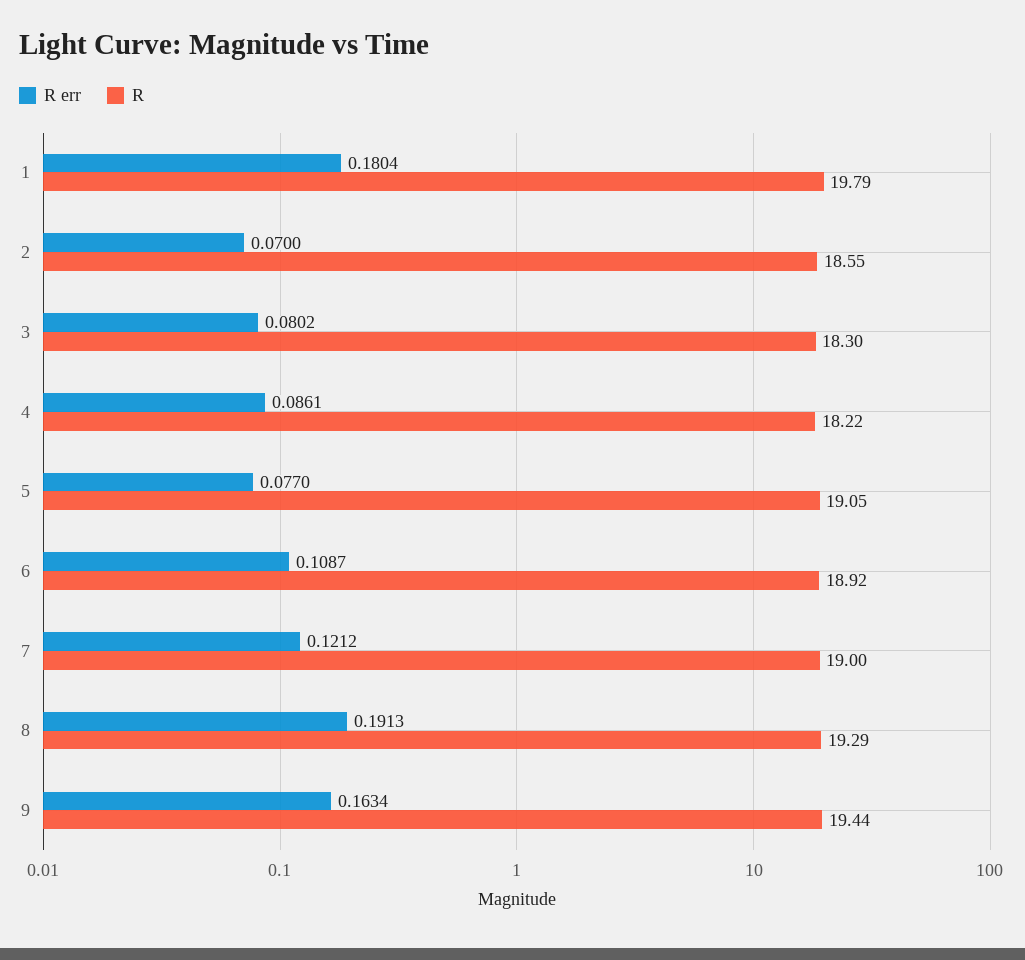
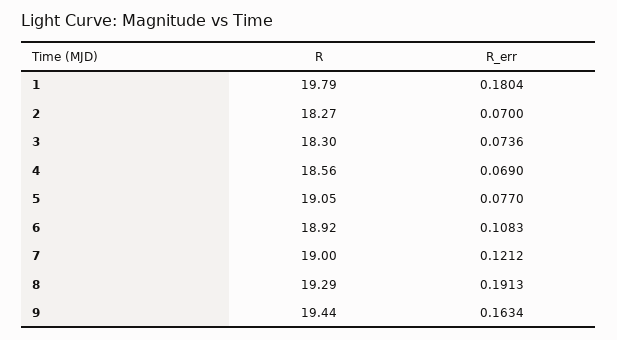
  {
    "R err": {
      "1": 0.1804,
      "2": 0.07,
-     "3": 0.0802,
+     "3": 0.0736,
-     "4": 0.0861,
+     "4": 0.069,
      "5": 0.077,
-     "6": 0.1087,
+     "6": 0.1083,
      "7": 0.1212,
      "8": 0.1913,
      "9": 0.1634
    },
    "R": {
      "1": 19.79,
-     "2": 18.55,
+     "2": 18.27,
      "3": 18.3,
-     "4": 18.22,
+     "4": 18.56,
      "5": 19.05,
      "6": 18.92,
      "7": 19,
      "8": 19.29,
      "9": 19.44
    }
  }

